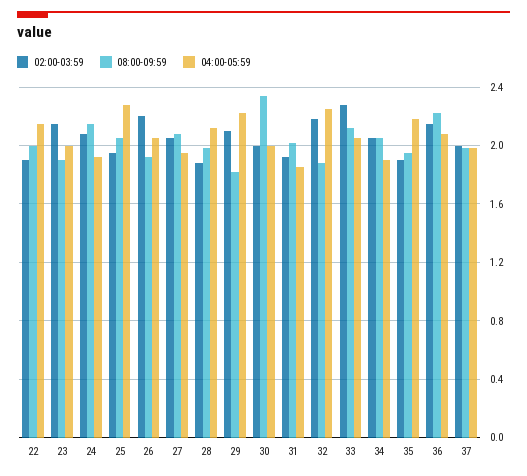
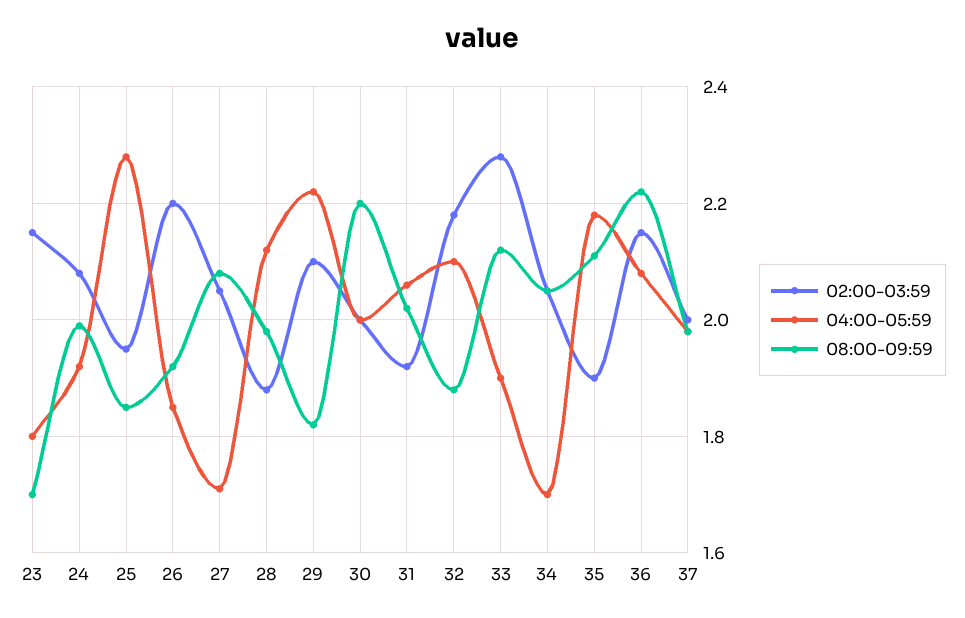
  {
    "02:00-03:59": {
-     "22": 1.9,
      "23": 2.15,
      "24": 2.1,
      "25": 1.95,
      "26": 2.2,
      "27": 2.05,
      "28": 1.9,
      "29": 2.1,
      "30": 2,
      "31": 1.9,
      "32": 2.2,
      "33": 2.3,
      "34": 2.05,
      "35": 1.9,
      "36": 2.15,
      "37": 2
    },
    "08:00-09:59": {
-     "22": 2,
-     "23": 1.9,
+     "23": 1.7,
-     "24": 2.15,
+     "24": 2,
-     "25": 2.05,
+     "25": 1.85,
      "26": 1.9,
      "27": 2.1,
      "28": 2,
      "29": 1.8,
-     "30": 2.35,
+     "30": 2.2,
      "31": 2,
      "32": 1.9,
      "33": 2.1,
      "34": 2.05,
-     "35": 1.95,
+     "35": 2.1,
      "36": 2.2,
      "37": 2
    },
    "04:00-05:59": {
-     "22": 2.15,
-     "23": 2,
+     "23": 1.8,
      "24": 1.9,
      "25": 2.3,
-     "26": 2.05,
+     "26": 1.85,
-     "27": 1.95,
+     "27": 1.7,
      "28": 2.1,
      "29": 2.2,
      "30": 2,
-     "31": 1.85,
+     "31": 2.05,
-     "32": 2.25,
+     "32": 2.1,
-     "33": 2.05,
+     "33": 1.9,
-     "34": 1.9,
+     "34": 1.7,
      "35": 2.2,
      "36": 2.1,
      "37": 2
    }
  }

